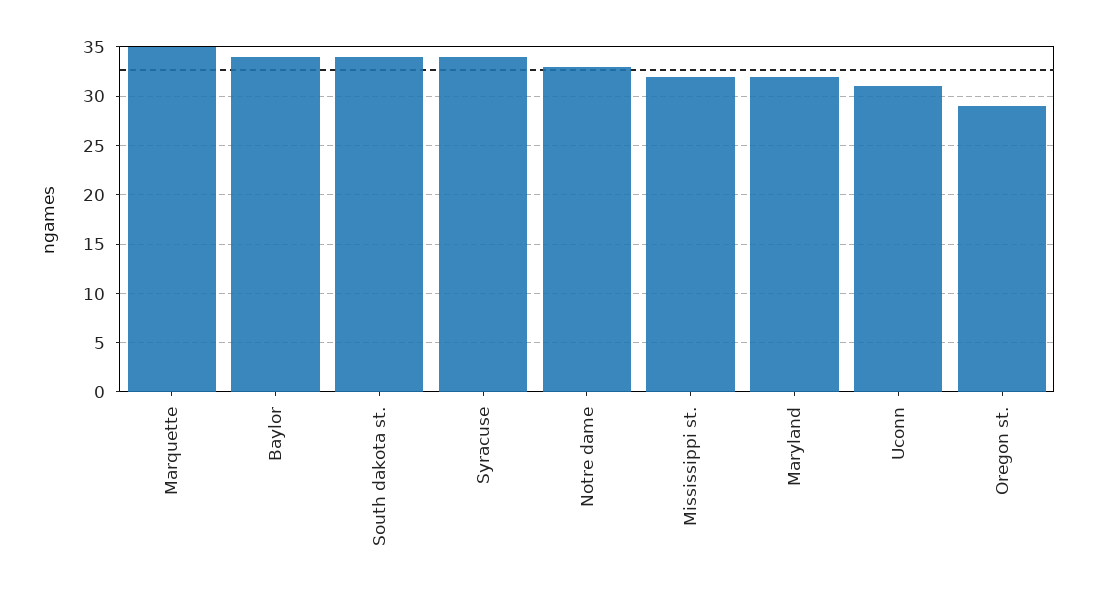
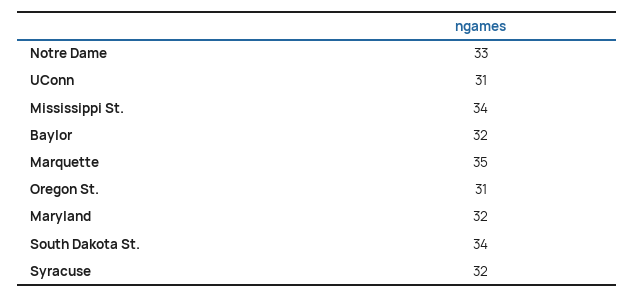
  {
    "Marquette": 35,
-   "Baylor": 34,
+   "Baylor": 32,
    "South dakota st.": 34,
-   "Syracuse": 34,
+   "Syracuse": 32,
    "Notre dame": 33,
-   "Mississippi st.": 32,
+   "Mississippi st.": 34,
    "Maryland": 32,
    "Uconn": 31,
-   "Oregon st.": 29
+   "Oregon st.": 31
  }

